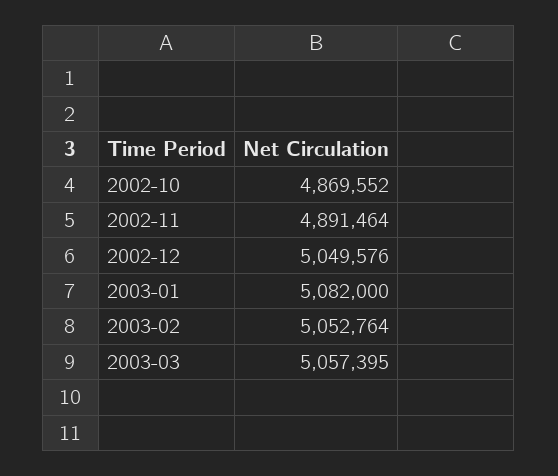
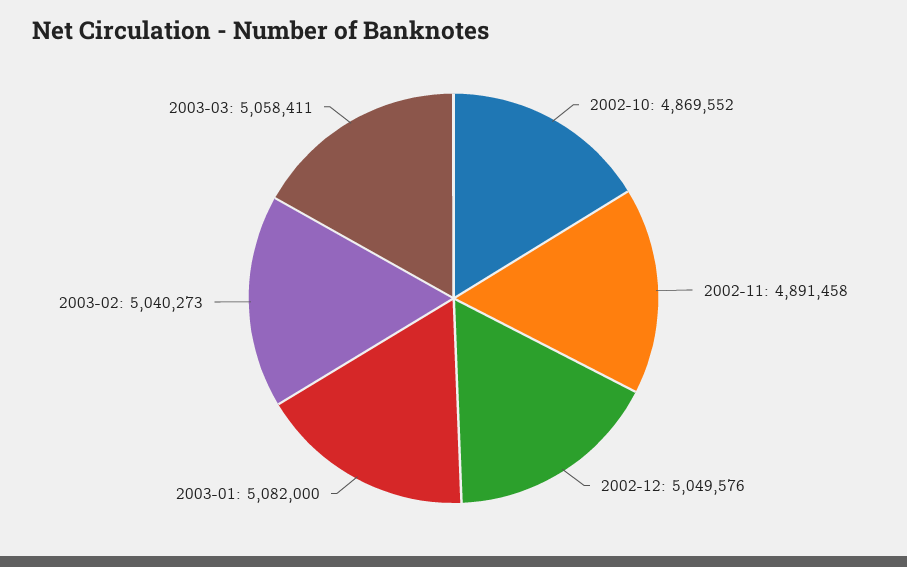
  {
    "2002-10": 4869552,
-   "2002-11": 4891464,
+   "2002-11": 4891458,
    "2002-12": 5049576,
    "2003-01": 5082000,
-   "2003-02": 5052764,
+   "2003-02": 5040273,
-   "2003-03": 5057395
+   "2003-03": 5058411
  }

